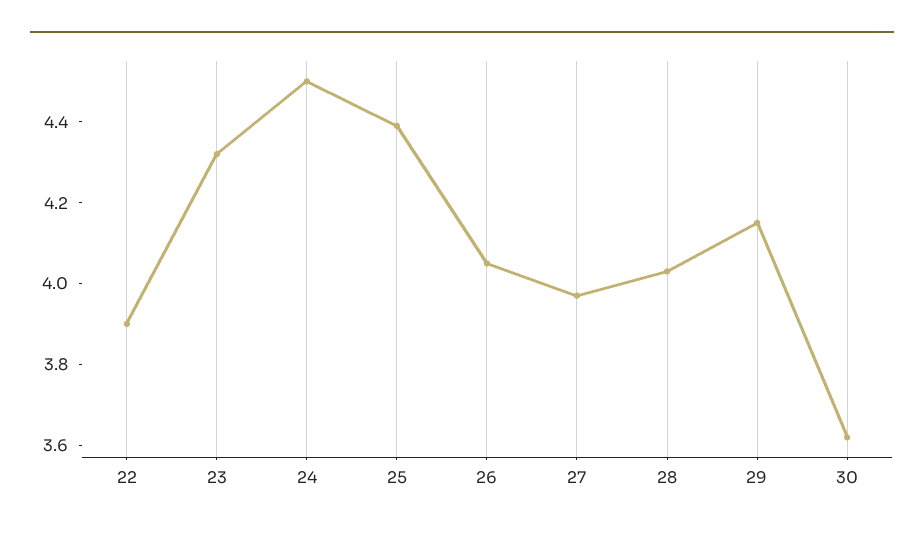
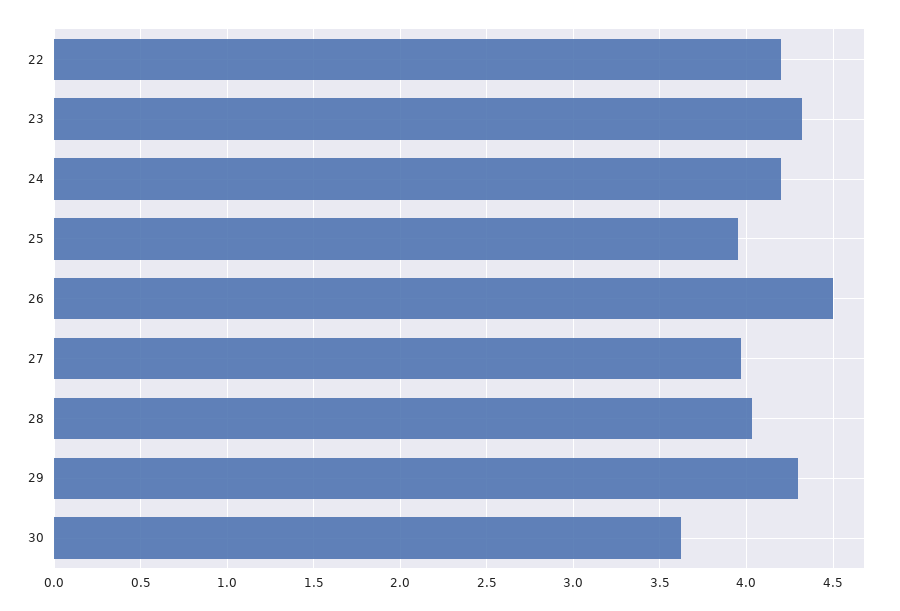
  {
-   "22": 3.9,
+   "22": 4.2,
    "23": 4.3,
-   "24": 4.5,
+   "24": 4.2,
-   "25": 4.4,
+   "25": 3.95,
-   "26": 4.05,
+   "26": 4.5,
    "27": 3.95,
    "28": 4.05,
-   "29": 4.15,
+   "29": 4.3,
    "30": 3.6
  }

